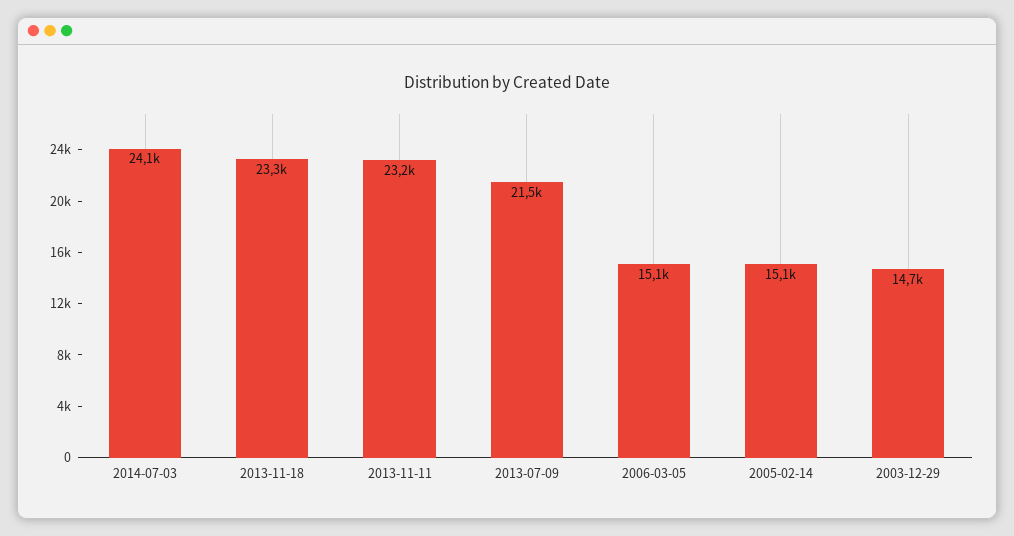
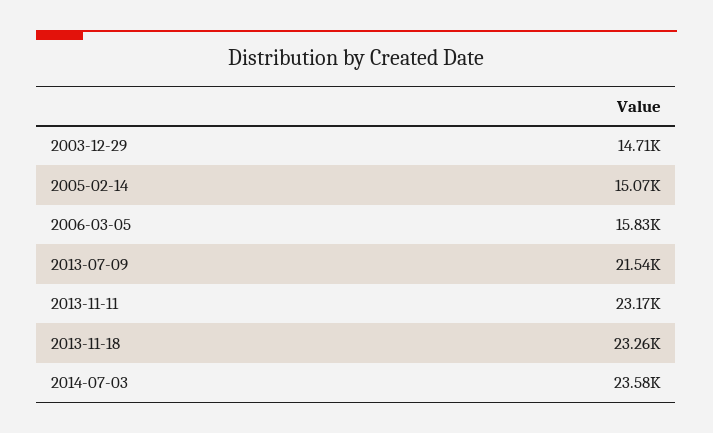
  {
-   "2014-07-03": 24100,
+   "2014-07-03": 23580,
    "2013-11-18": 23260,
    "2013-11-11": 23170,
    "2013-07-09": 21540,
-   "2006-03-05": 15100,
+   "2006-03-05": 15830,
    "2005-02-14": 15070,
    "2003-12-29": 14710
  }

